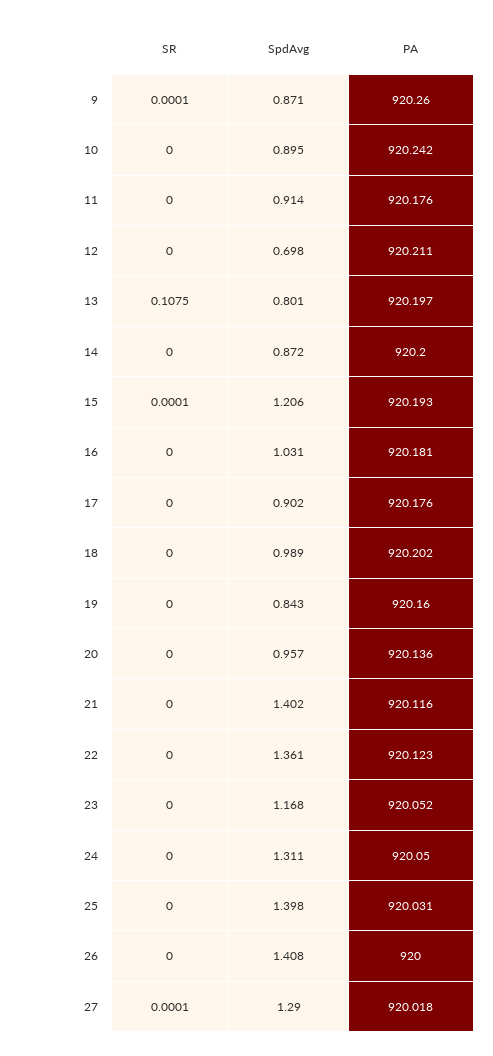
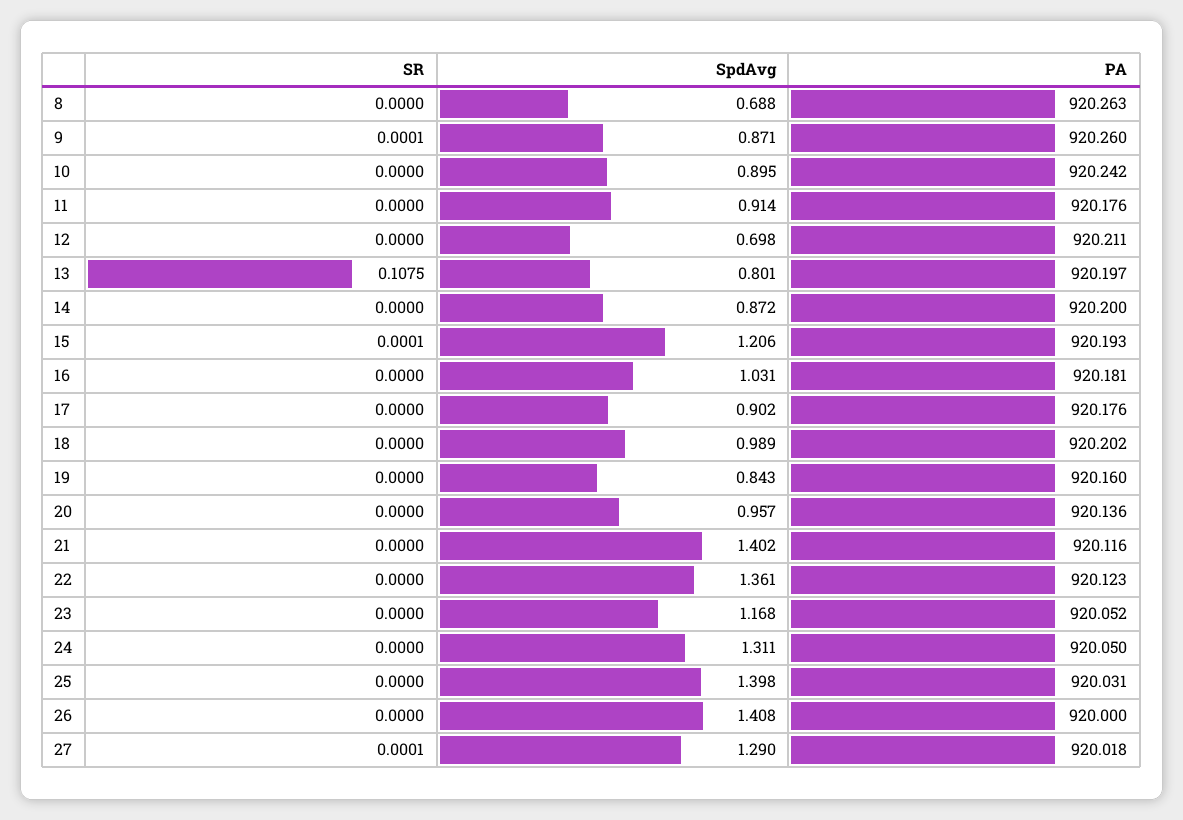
  {
    "SR": {
      "9": 0.0001,
      "10": 0,
      "11": 0,
      "12": 0,
      "13": 0.1075,
      "14": 0,
      "15": 0.0001,
      "16": 0,
      "17": 0,
      "18": 0,
      "19": 0,
      "20": 0,
      "21": 0,
      "22": 0,
      "23": 0,
      "24": 0,
      "25": 0,
      "26": 0,
-     "27": 0.0001
+     "27": 0.0001,
+     "8": 0
    },
    "SpdAvg": {
      "9": 0.871,
      "10": 0.895,
      "11": 0.914,
      "12": 0.698,
      "13": 0.801,
      "14": 0.872,
      "15": 1.206,
      "16": 1.031,
      "17": 0.902,
      "18": 0.989,
      "19": 0.843,
      "20": 0.957,
      "21": 1.402,
      "22": 1.361,
      "23": 1.168,
      "24": 1.311,
      "25": 1.398,
      "26": 1.408,
-     "27": 1.29
+     "27": 1.29,
+     "8": 0.688
    },
    "PA": {
      "9": 920.26,
      "10": 920.242,
      "11": 920.176,
      "12": 920.211,
      "13": 920.197,
      "14": 920.2,
      "15": 920.193,
      "16": 920.181,
      "17": 920.176,
      "18": 920.202,
      "19": 920.16,
      "20": 920.136,
      "21": 920.116,
      "22": 920.123,
      "23": 920.052,
      "24": 920.05,
      "25": 920.031,
      "26": 920,
-     "27": 920.018
+     "27": 920.018,
+     "8": 920.263
    }
  }

